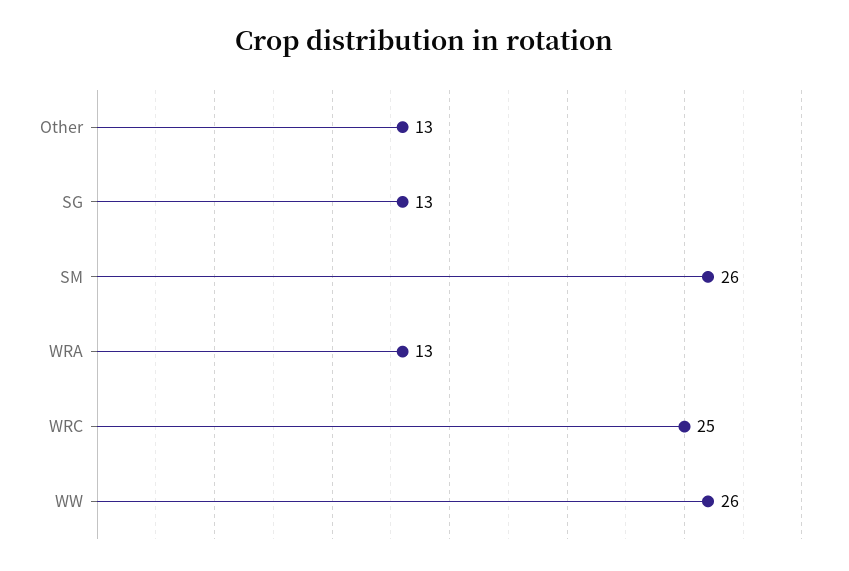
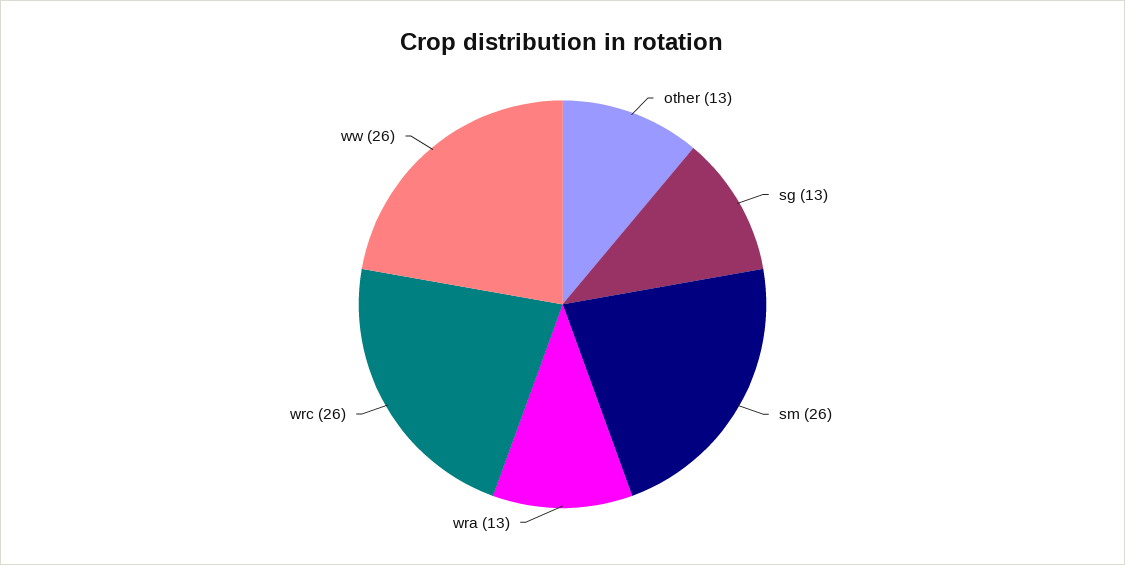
  {
    "Other": 13,
    "SG": 13,
    "SM": 26,
    "WRA": 13,
-   "WRC": 25,
+   "WRC": 26,
    "WW": 26
  }

